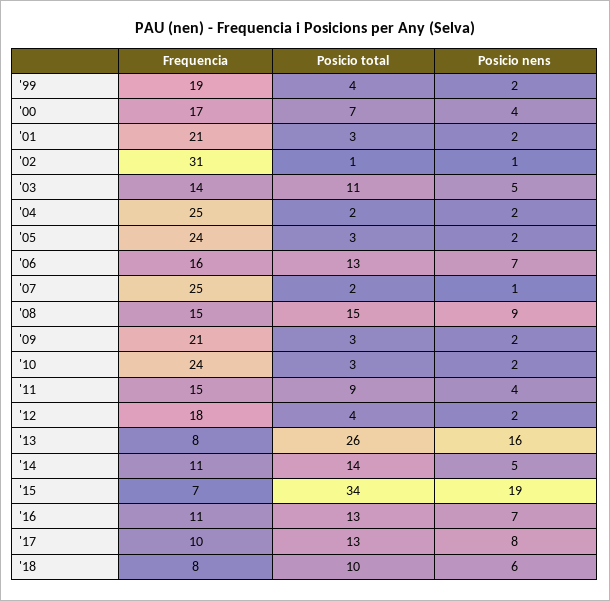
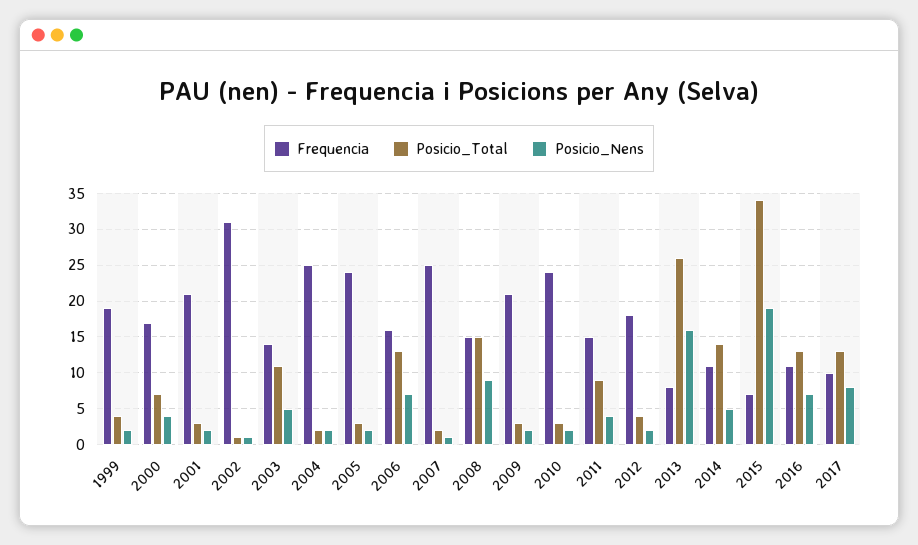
  {
    "Frequencia": {
      "'99": 19,
      "'00": 17,
      "'01": 21,
      "'02": 31,
      "'03": 14,
      "'04": 25,
      "'05": 24,
      "'06": 16,
      "'07": 25,
      "'08": 15,
      "'09": 21,
      "'10": 24,
      "'11": 15,
      "'12": 18,
      "'13": 8,
      "'14": 11,
      "'15": 7,
      "'16": 11,
-     "'17": 10,
+     "'17": 10
-     "'18": 8
    },
    "Posicio total": {
      "'99": 4,
      "'00": 7,
      "'01": 3,
      "'02": 1,
      "'03": 11,
      "'04": 2,
      "'05": 3,
      "'06": 13,
      "'07": 2,
      "'08": 15,
      "'09": 3,
      "'10": 3,
      "'11": 9,
      "'12": 4,
      "'13": 26,
      "'14": 14,
      "'15": 34,
      "'16": 13,
-     "'17": 13,
+     "'17": 13
-     "'18": 10
    },
    "Posicio nens": {
      "'99": 2,
      "'00": 4,
      "'01": 2,
      "'02": 1,
      "'03": 5,
      "'04": 2,
      "'05": 2,
      "'06": 7,
      "'07": 1,
      "'08": 9,
      "'09": 2,
      "'10": 2,
      "'11": 4,
      "'12": 2,
      "'13": 16,
      "'14": 5,
      "'15": 19,
      "'16": 7,
-     "'17": 8,
+     "'17": 8
-     "'18": 6
    }
  }

